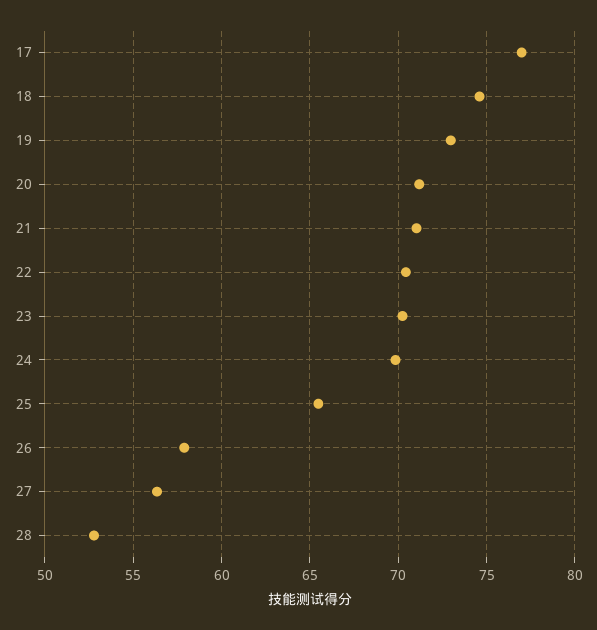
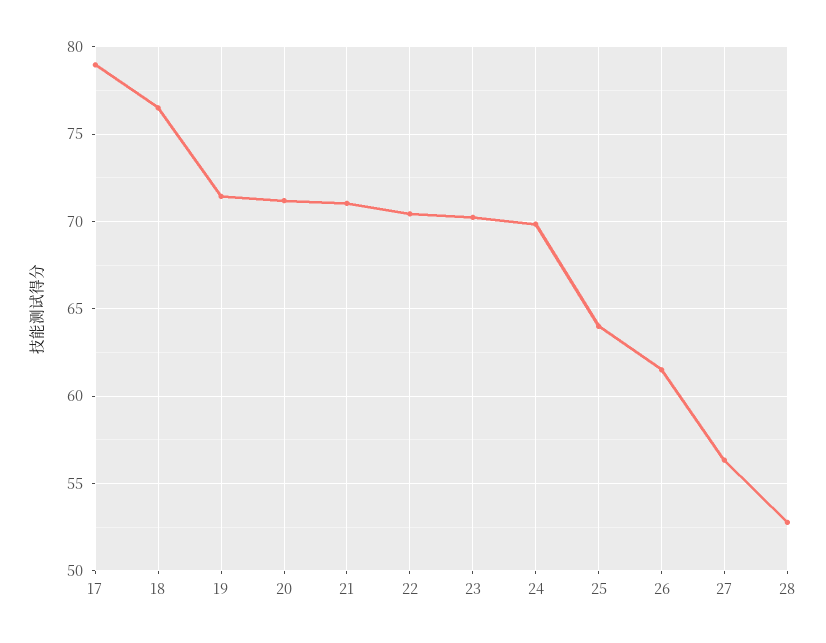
  {
-   "17": 77,
+   "17": 79,
-   "18": 74.5,
+   "18": 76.5,
-   "19": 73,
+   "19": 71.5,
    "20": 71,
    "21": 71,
    "22": 70.5,
    "23": 70,
    "24": 70,
-   "25": 65.5,
+   "25": 64,
-   "26": 58,
+   "26": 61.5,
    "27": 56.5,
    "28": 53
  }

